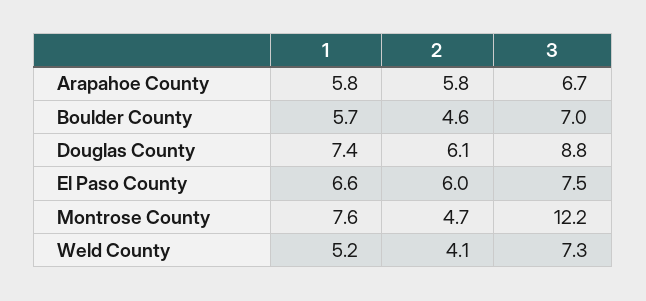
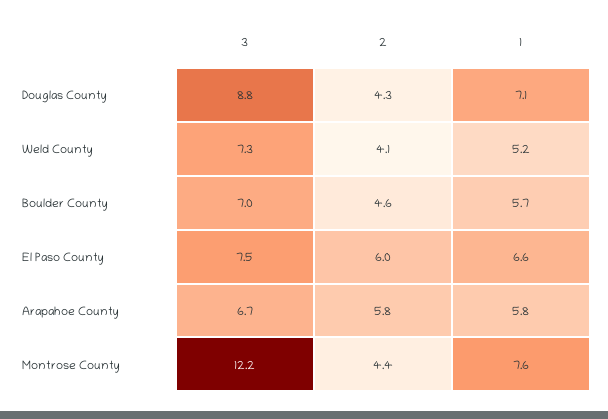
  {
    "1": {
      "Arapahoe County": 5.8,
      "Boulder County": 5.7,
-     "Douglas County": 7.4,
+     "Douglas County": 7.1,
      "El Paso County": 6.6,
      "Montrose County": 7.6,
      "Weld County": 5.2
    },
    "2": {
      "Arapahoe County": 5.8,
      "Boulder County": 4.6,
-     "Douglas County": 6.1,
+     "Douglas County": 4.3,
      "El Paso County": 6,
-     "Montrose County": 4.7,
+     "Montrose County": 4.4,
      "Weld County": 4.1
    },
    "3": {
      "Arapahoe County": 6.7,
      "Boulder County": 7,
      "Douglas County": 8.8,
      "El Paso County": 7.5,
      "Montrose County": 12.2,
      "Weld County": 7.3
    }
  }

